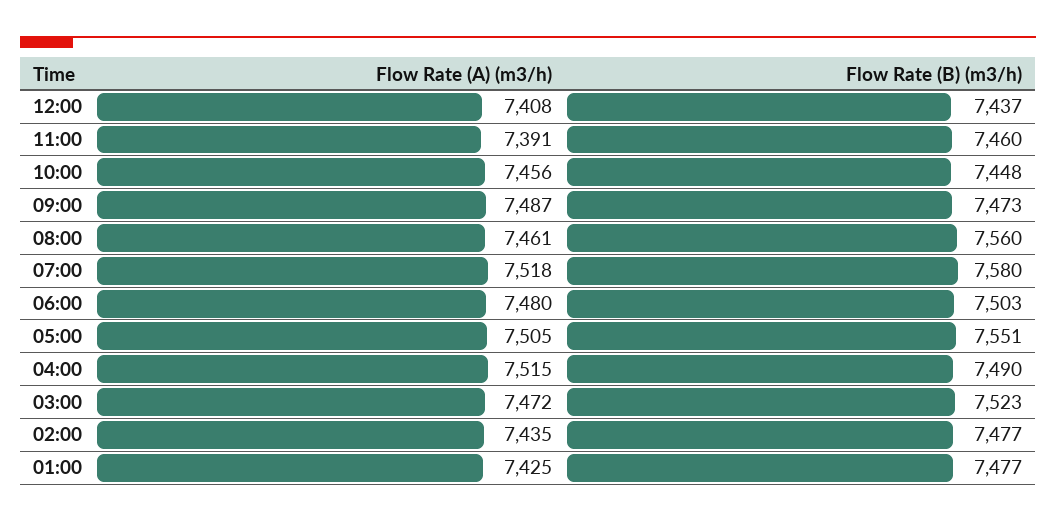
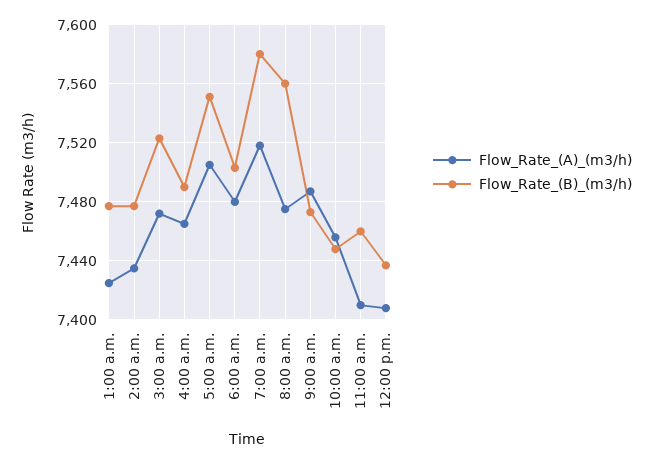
  {
    "Flow Rate (A) (m3/h)": {
      "12:00": 7408,
-     "11:00": 7391,
+     "11:00": 7410,
      "10:00": 7456,
      "09:00": 7487,
-     "08:00": 7461,
+     "08:00": 7475,
      "07:00": 7518,
      "06:00": 7480,
      "05:00": 7505,
-     "04:00": 7515,
+     "04:00": 7465,
      "03:00": 7472,
      "02:00": 7435,
      "01:00": 7425
    },
    "Flow Rate (B) (m3/h)": {
      "12:00": 7437,
      "11:00": 7460,
      "10:00": 7448,
      "09:00": 7473,
      "08:00": 7560,
      "07:00": 7580,
      "06:00": 7503,
      "05:00": 7551,
      "04:00": 7490,
      "03:00": 7523,
      "02:00": 7477,
      "01:00": 7477
    }
  }

